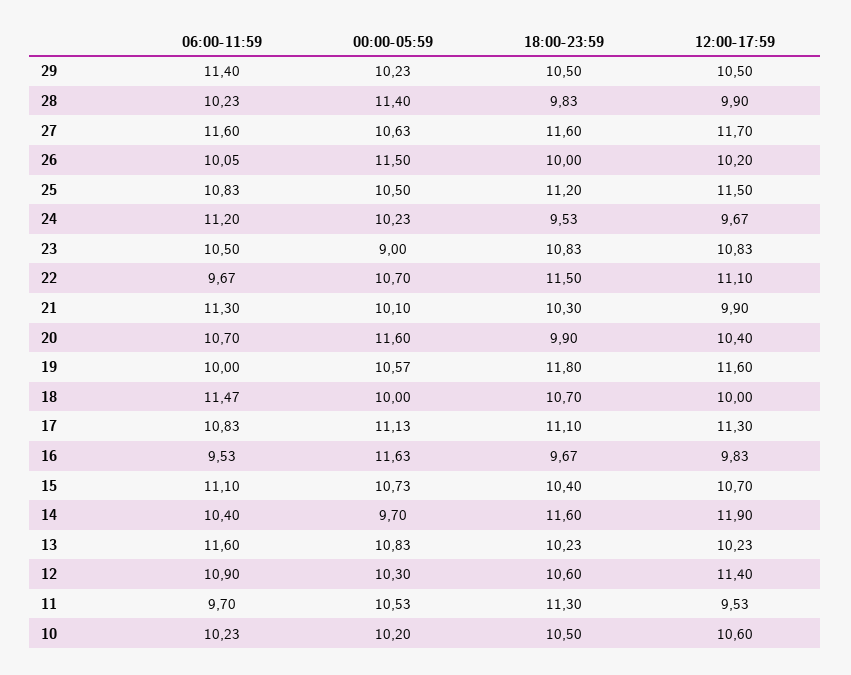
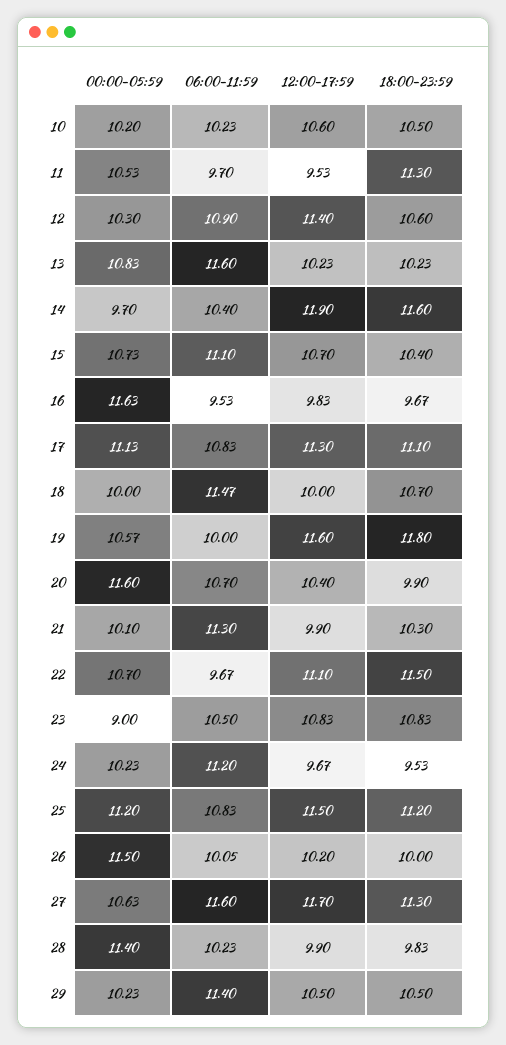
  {
    "06:00-11:59": {
      "29": 11.4,
      "28": 10.23,
      "27": 11.6,
      "26": 10.05,
      "25": 10.83,
      "24": 11.2,
      "23": 10.5,
      "22": 9.67,
      "21": 11.3,
      "20": 10.7,
      "19": 10,
      "18": 11.47,
      "17": 10.83,
      "16": 9.53,
      "15": 11.1,
      "14": 10.4,
      "13": 11.6,
      "12": 10.9,
      "11": 9.7,
      "10": 10.23
    },
    "00:00-05:59": {
      "29": 10.23,
      "28": 11.4,
      "27": 10.63,
      "26": 11.5,
-     "25": 10.5,
+     "25": 11.2,
      "24": 10.23,
      "23": 9,
      "22": 10.7,
      "21": 10.1,
      "20": 11.6,
      "19": 10.57,
      "18": 10,
      "17": 11.13,
      "16": 11.63,
      "15": 10.73,
      "14": 9.7,
      "13": 10.83,
      "12": 10.3,
      "11": 10.53,
      "10": 10.2
    },
    "18:00-23:59": {
      "29": 10.5,
      "28": 9.83,
-     "27": 11.6,
+     "27": 11.3,
      "26": 10,
      "25": 11.2,
      "24": 9.53,
      "23": 10.83,
      "22": 11.5,
      "21": 10.3,
      "20": 9.9,
      "19": 11.8,
      "18": 10.7,
      "17": 11.1,
      "16": 9.67,
      "15": 10.4,
      "14": 11.6,
      "13": 10.23,
      "12": 10.6,
      "11": 11.3,
      "10": 10.5
    },
    "12:00-17:59": {
      "29": 10.5,
      "28": 9.9,
      "27": 11.7,
      "26": 10.2,
      "25": 11.5,
      "24": 9.67,
      "23": 10.83,
      "22": 11.1,
      "21": 9.9,
      "20": 10.4,
      "19": 11.6,
      "18": 10,
      "17": 11.3,
      "16": 9.83,
      "15": 10.7,
      "14": 11.9,
      "13": 10.23,
      "12": 11.4,
      "11": 9.53,
      "10": 10.6
    }
  }

